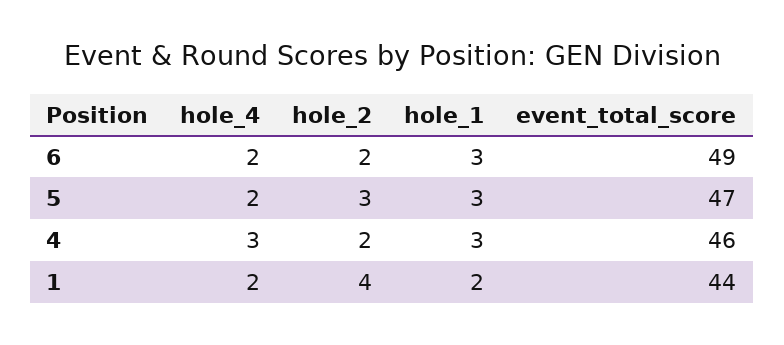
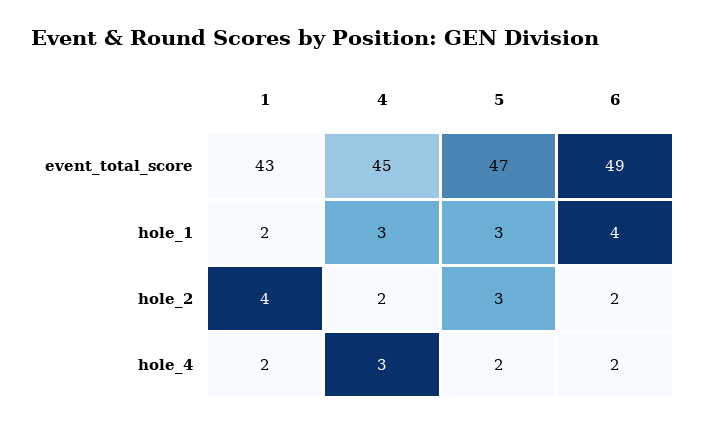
  {
    "hole_4": {
      "6": 2,
      "5": 2,
      "4": 3,
      "1": 2
    },
    "hole_2": {
      "6": 2,
      "5": 3,
      "4": 2,
      "1": 4
    },
    "hole_1": {
-     "6": 3,
+     "6": 4,
      "5": 3,
      "4": 3,
      "1": 2
    },
    "event_total_score": {
      "6": 49,
      "5": 47,
-     "4": 46,
+     "4": 45,
-     "1": 44
+     "1": 43
    }
  }

